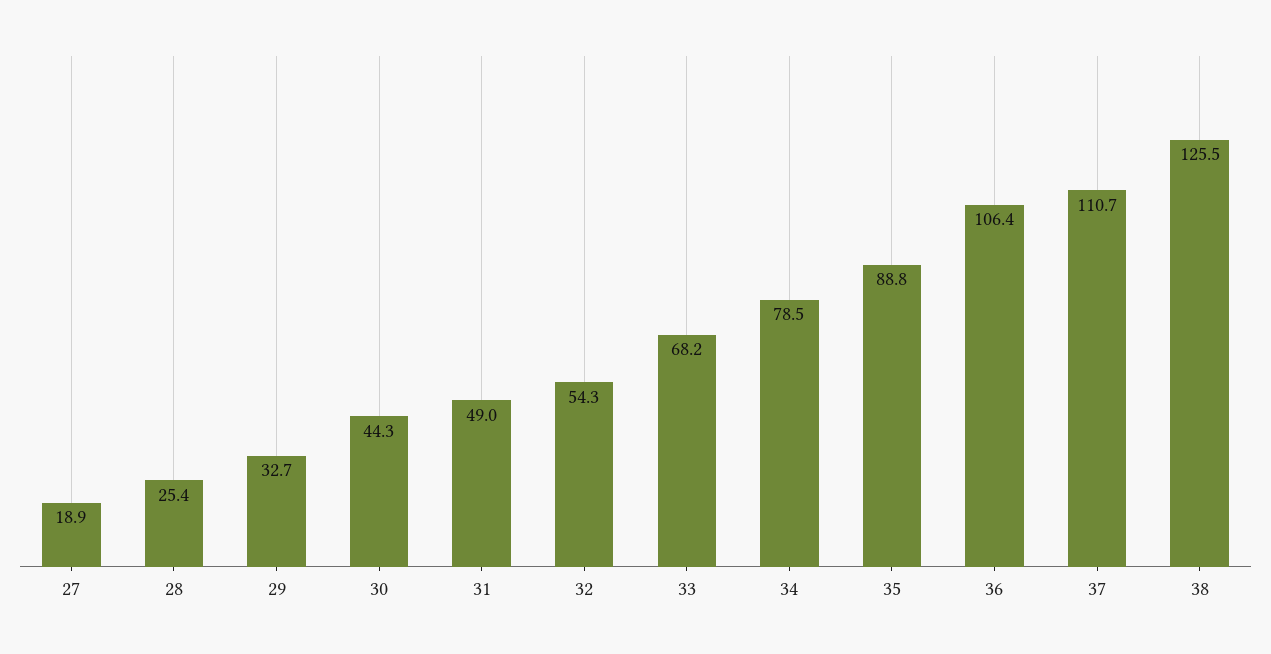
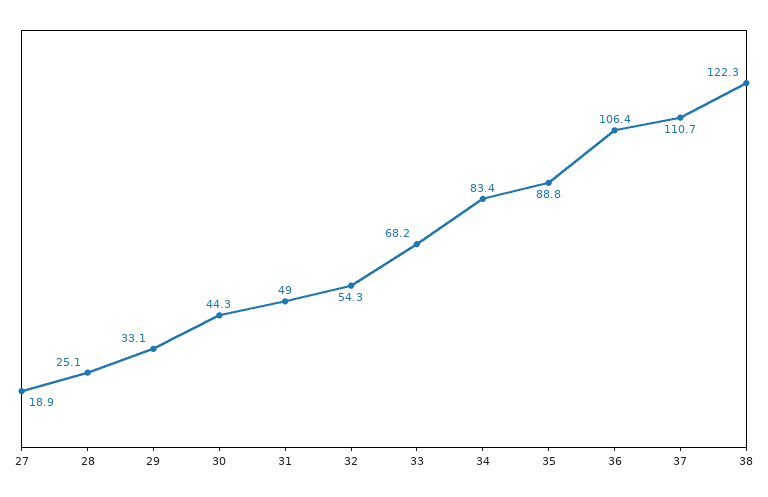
  {
    "27": 18.9,
-   "28": 25.4,
+   "28": 25.1,
-   "29": 32.7,
+   "29": 33.1,
    "30": 44.3,
    "31": 49,
    "32": 54.3,
    "33": 68.2,
-   "34": 78.5,
+   "34": 83.4,
    "35": 88.8,
    "36": 106.4,
    "37": 110.7,
-   "38": 125.5
+   "38": 122.3
  }

